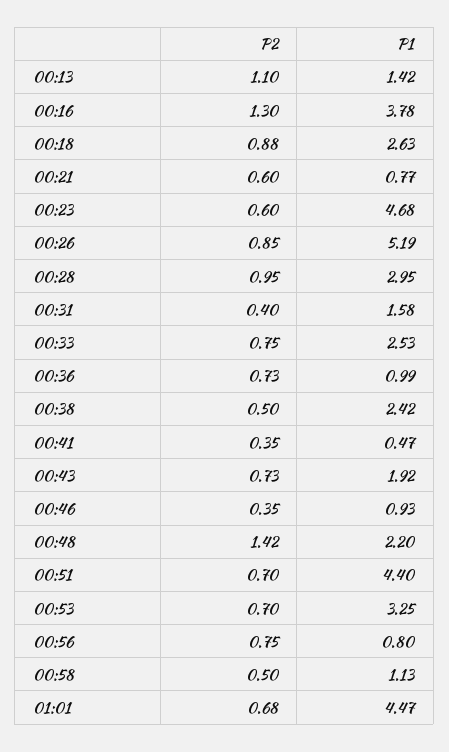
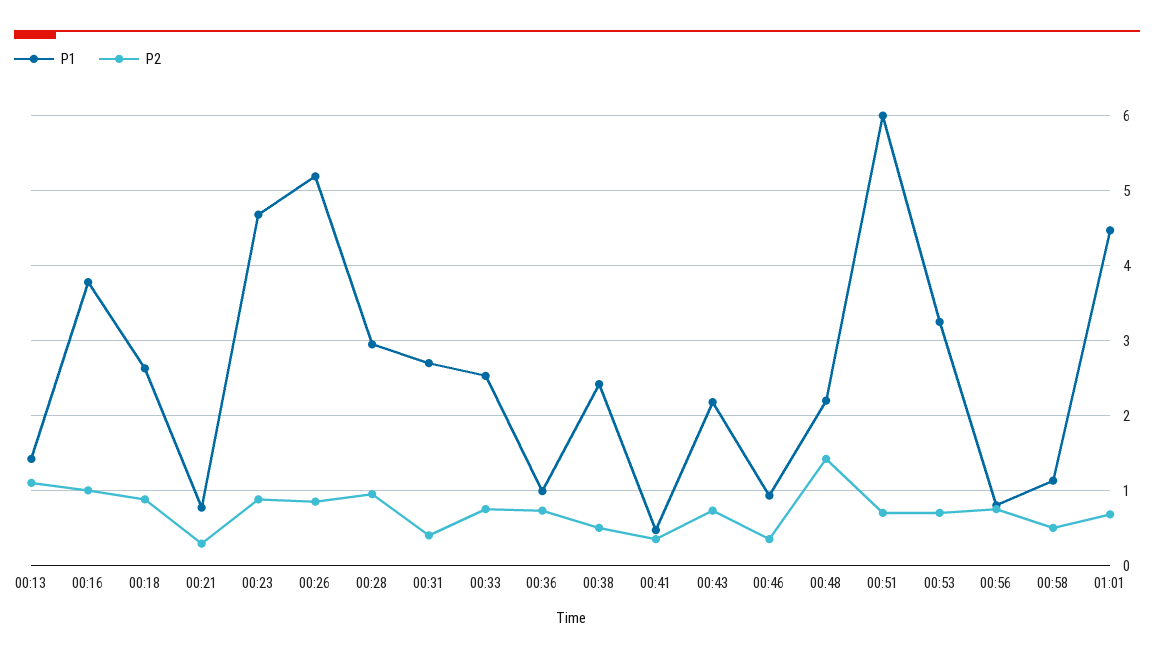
  {
    "P2": {
      "00:13": 1.1,
-     "00:16": 1.3,
+     "00:16": 1,
      "00:18": 0.88,
-     "00:21": 0.6,
+     "00:21": 0.3,
-     "00:23": 0.6,
+     "00:23": 0.9,
      "00:26": 0.85,
      "00:28": 0.95,
      "00:31": 0.4,
      "00:33": 0.75,
      "00:36": 0.73,
      "00:38": 0.5,
      "00:41": 0.35,
      "00:43": 0.73,
      "00:46": 0.35,
      "00:48": 1.42,
      "00:51": 0.7,
      "00:53": 0.7,
      "00:56": 0.75,
      "00:58": 0.5,
      "01:01": 0.68
    },
    "P1": {
      "00:13": 1.42,
      "00:16": 3.78,
      "00:18": 2.63,
      "00:21": 0.77,
      "00:23": 4.68,
      "00:26": 5.19,
      "00:28": 2.95,
-     "00:31": 1.58,
+     "00:31": 2.7,
      "00:33": 2.53,
      "00:36": 0.99,
      "00:38": 2.42,
      "00:41": 0.47,
-     "00:43": 1.92,
+     "00:43": 2.2,
      "00:46": 0.93,
      "00:48": 2.2,
-     "00:51": 4.4,
+     "00:51": 6,
      "00:53": 3.25,
      "00:56": 0.8,
      "00:58": 1.13,
      "01:01": 4.47
    }
  }

